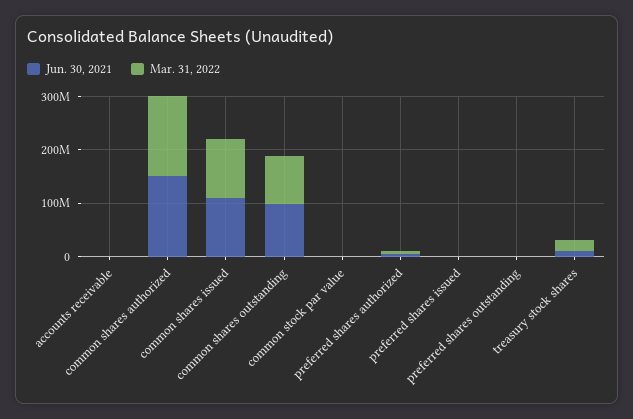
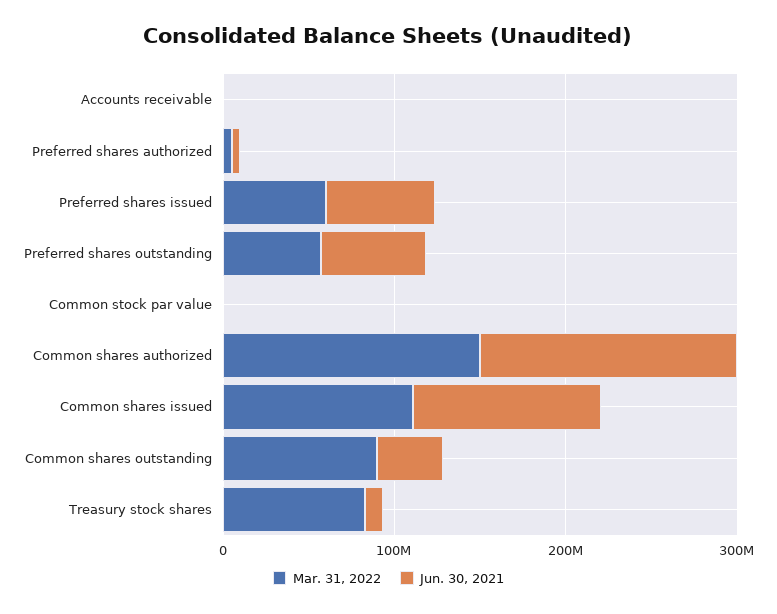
  {
    "Jun. 30, 2021": {
      "accounts receivable": 0,
      "common shares authorized": 160000000,
      "common shares issued": 100000000,
-     "common shares outstanding": 100000000,
+     "common shares outstanding": 40000000,
      "common stock par value": 0,
      "preferred shares authorized": 0,
-     "preferred shares issued": 0,
+     "preferred shares issued": 60000000,
-     "preferred shares outstanding": 0,
+     "preferred shares outstanding": 60000000,
      "treasury stock shares": 20000000
    },
    "Mar. 31, 2022": {
      "accounts receivable": 0,
      "common shares authorized": 160000000,
      "common shares issued": 120000000,
      "common shares outstanding": 80000000,
      "common stock par value": 0,
      "preferred shares authorized": 0,
-     "preferred shares issued": 0,
+     "preferred shares issued": 60000000,
-     "preferred shares outstanding": 0,
+     "preferred shares outstanding": 60000000,
-     "treasury stock shares": 20000000
+     "treasury stock shares": 80000000
    }
  }

